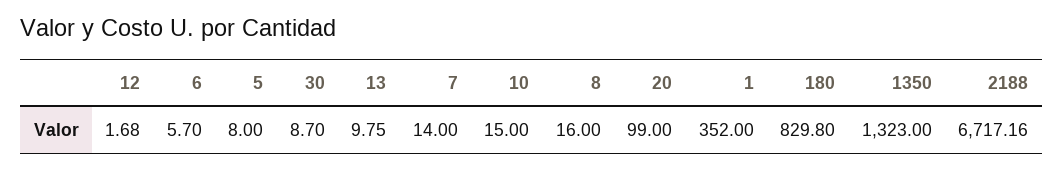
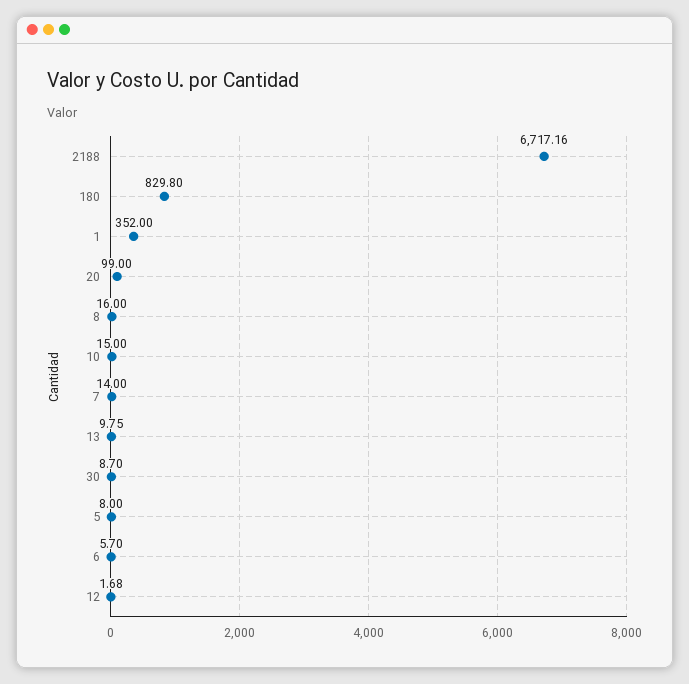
  {
    "12": 1.68,
    "6": 5.7,
    "5": 8,
    "30": 8.7,
    "13": 9.75,
    "7": 14,
    "10": 15,
    "8": 16,
    "20": 99,
    "1": 352,
    "180": 829.8,
-   "1350": 1323,
    "2188": 6717.16
  }

